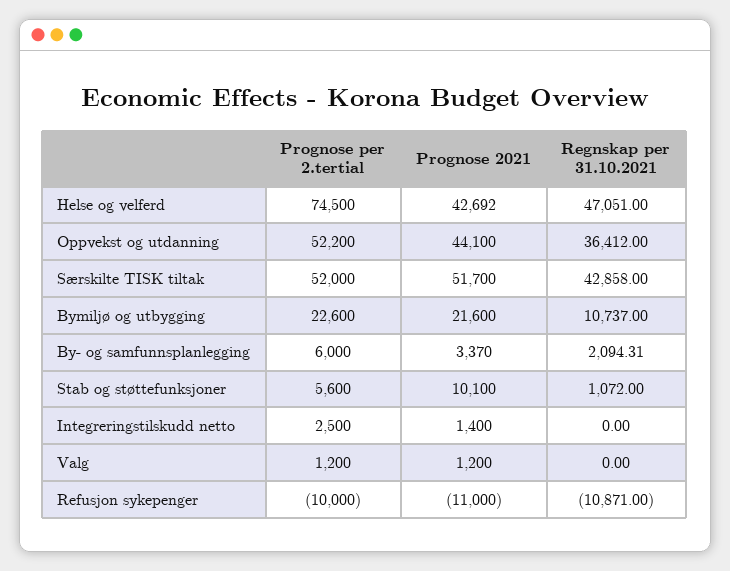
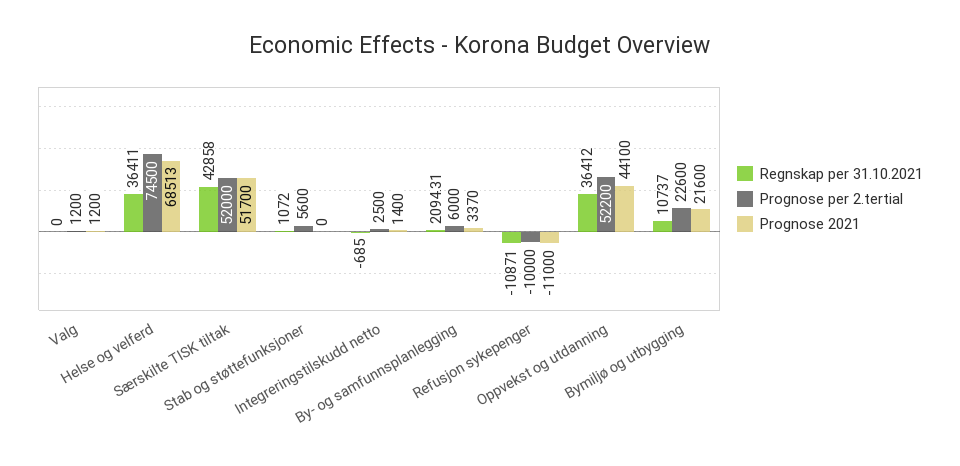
  {
    "Prognose per 2.tertial": {
      "Helse og velferd": 74500,
      "Oppvekst og utdanning": 52200,
      "Særskilte TISK tiltak": 52000,
      "Bymiljø og utbygging": 22600,
      "By- og samfunnsplanlegging": 6000,
      "Stab og støttefunksjoner": 5600,
      "Integreringstilskudd netto": 2500,
      "Valg": 1200,
      "Refusjon sykepenger": -10000
    },
    "Prognose 2021": {
-     "Helse og velferd": 42692,
+     "Helse og velferd": 68513,
      "Oppvekst og utdanning": 44100,
      "Særskilte TISK tiltak": 51700,
      "Bymiljø og utbygging": 21600,
      "By- og samfunnsplanlegging": 3370,
-     "Stab og støttefunksjoner": 10100,
+     "Stab og støttefunksjoner": 0,
      "Integreringstilskudd netto": 1400,
      "Valg": 1200,
      "Refusjon sykepenger": -11000
    },
    "Regnskap per 31.10.2021": {
-     "Helse og velferd": 47051,
+     "Helse og velferd": 36411,
      "Oppvekst og utdanning": 36412,
      "Særskilte TISK tiltak": 42858,
      "Bymiljø og utbygging": 10737,
      "By- og samfunnsplanlegging": 2094.31,
      "Stab og støttefunksjoner": 1072,
-     "Integreringstilskudd netto": 0,
+     "Integreringstilskudd netto": -685,
      "Valg": 0,
      "Refusjon sykepenger": -10871
    }
  }

